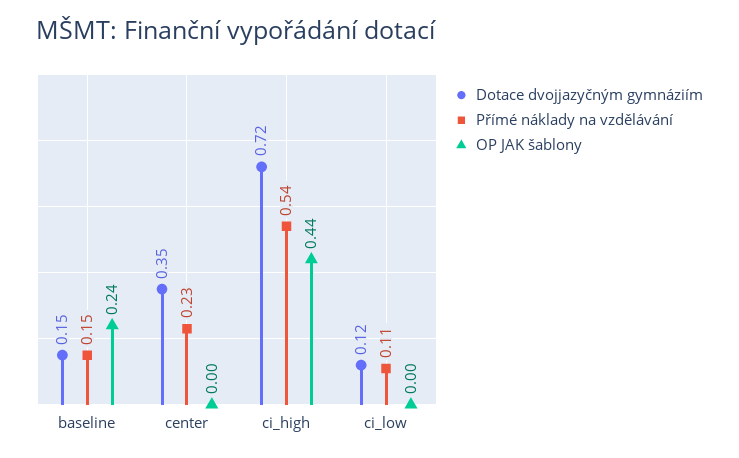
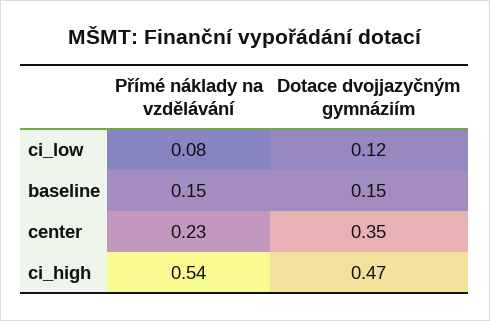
  {
    "Dotace dvojjazyčným gymnáziím": {
      "baseline": 0.15,
      "center": 0.35,
-     "ci_high": 0.72,
+     "ci_high": 0.47,
      "ci_low": 0.12
    },
    "Přímé náklady na vzdělávání": {
      "baseline": 0.15,
      "center": 0.23,
      "ci_high": 0.54,
-     "ci_low": 0.11
+     "ci_low": 0.08
-   },
+   }
-   "OP JAK šablony": {
-     "baseline": 0.24,
-     "center": 0,
-     "ci_high": 0.44,
-     "ci_low": 0
-   }
  }

